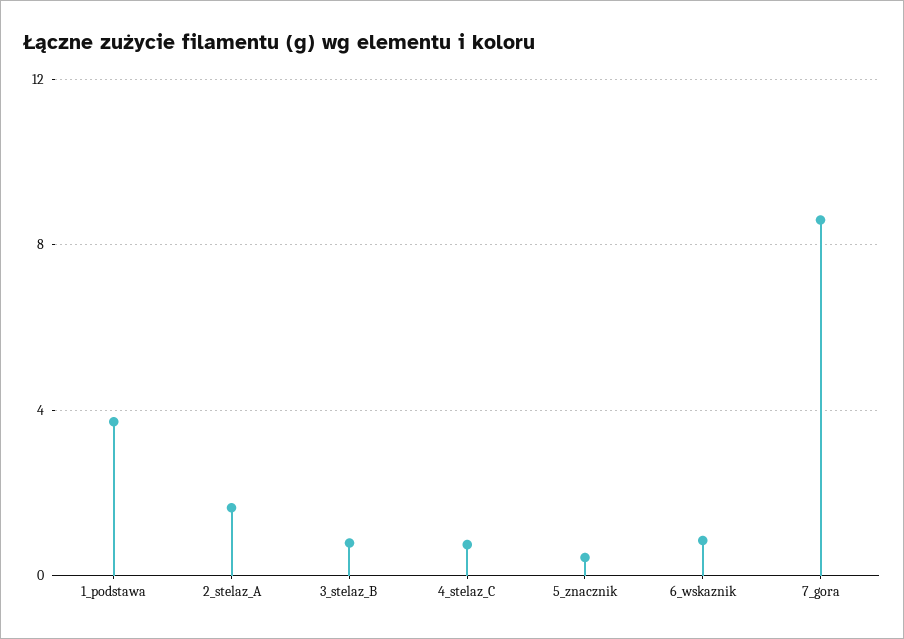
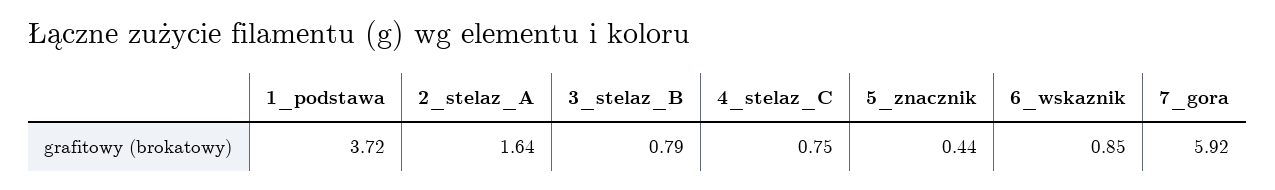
  {
    "1_podstawa": 3.72,
    "2_stelaz_A": 1.64,
    "3_stelaz_B": 0.79,
    "4_stelaz_C": 0.75,
    "5_znacznik": 0.44,
    "6_wskaznik": 0.85,
-   "7_gora": 8.5
+   "7_gora": 5.92
  }

